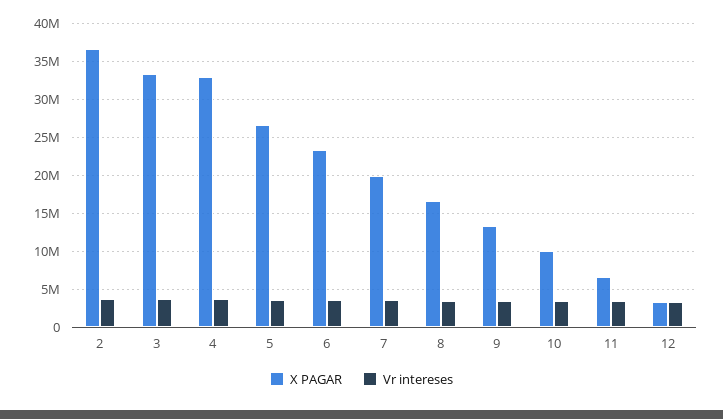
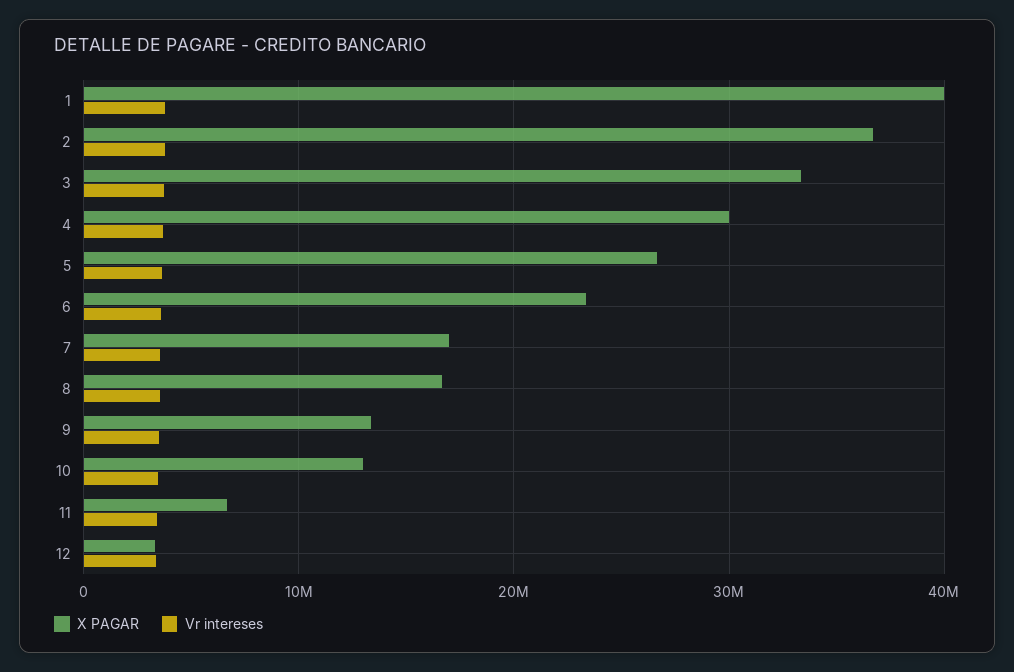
  {
    "X PAGAR": {
      "2": 37000000,
      "3": 33000000,
-     "4": 33000000,
+     "4": 30000000,
      "5": 27000000,
      "6": 23000000,
-     "7": 20000000,
+     "7": 17000000,
      "8": 17000000,
      "9": 13000000,
-     "10": 10000000,
+     "10": 13000000,
      "11": 7000000,
-     "12": 3000000
+     "12": 3000000,
+     "1": 40000000
    },
    "Vr intereses": {
      "2": 4000000,
      "3": 4000000,
      "4": 4000000,
      "5": 4000000,
      "6": 4000000,
      "7": 4000000,
      "8": 4000000,
      "9": 3000000,
      "10": 3000000,
      "11": 3000000,
-     "12": 3000000
+     "12": 3000000,
+     "1": 4000000
    }
  }

